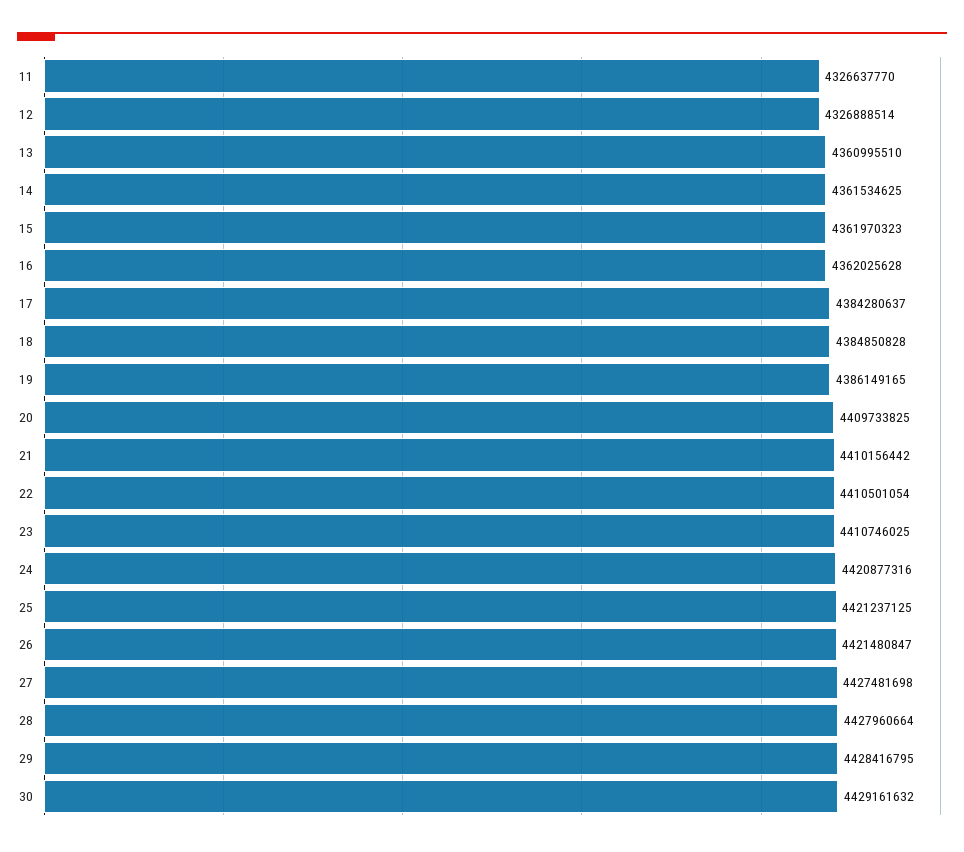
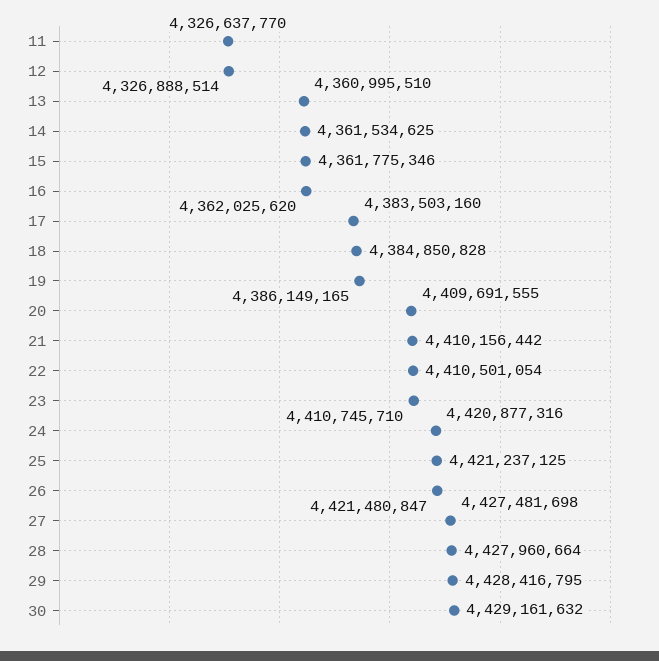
  {
    "11": 4326637770,
    "12": 4326888514,
    "13": 4360995510,
    "14": 4361534625,
-   "15": 4361970323,
+   "15": 4361775346,
-   "16": 4362025628,
+   "16": 4362025620,
-   "17": 4384280637,
+   "17": 4383503160,
    "18": 4384850828,
    "19": 4386149165,
-   "20": 4409733825,
+   "20": 4409691555,
    "21": 4410156442,
    "22": 4410501054,
-   "23": 4410746025,
+   "23": 4410745710,
    "24": 4420877316,
    "25": 4421237125,
    "26": 4421480847,
    "27": 4427481698,
    "28": 4427960664,
    "29": 4428416795,
    "30": 4429161632
  }

